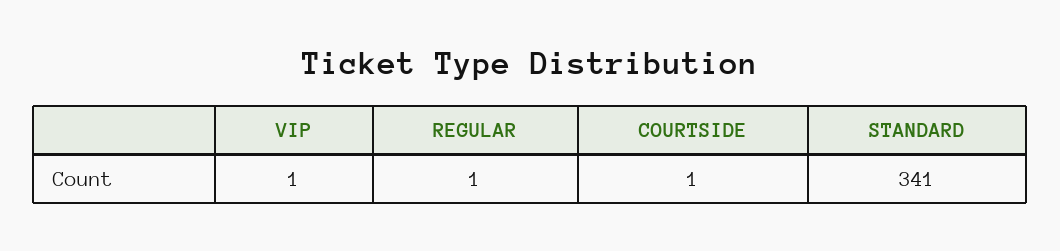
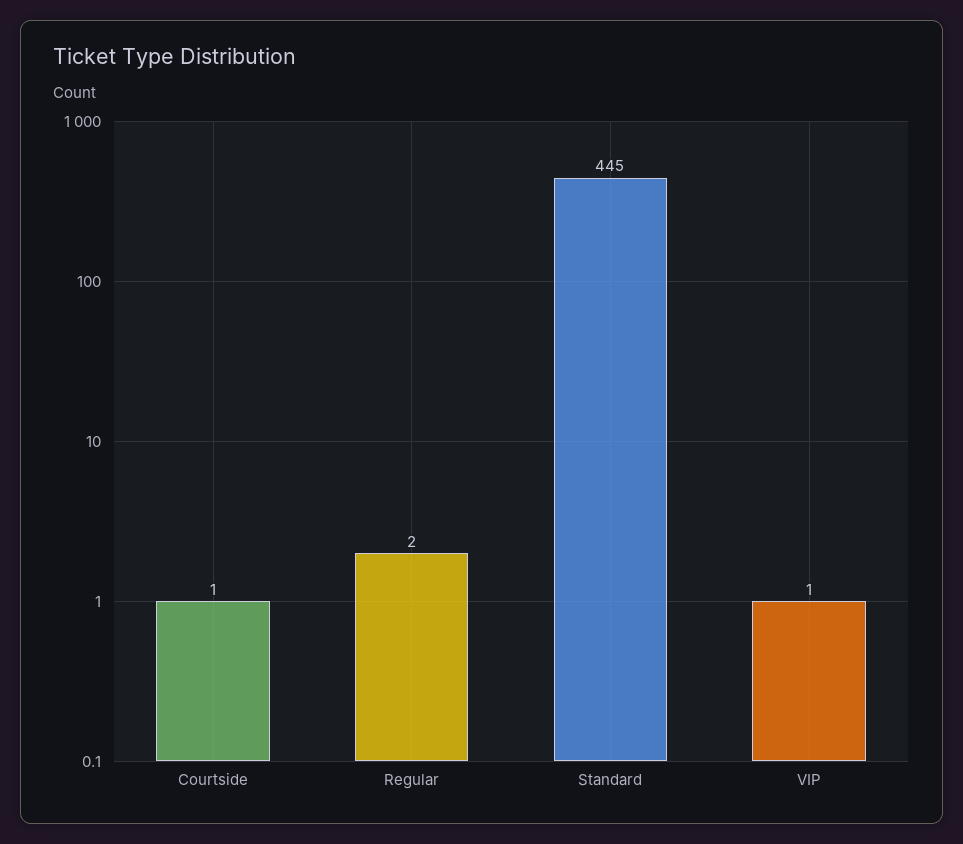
  {
    "VIP": 1,
-   "REGULAR": 1,
+   "REGULAR": 2,
    "COURTSIDE": 1,
-   "STANDARD": 341
+   "STANDARD": 445
  }

